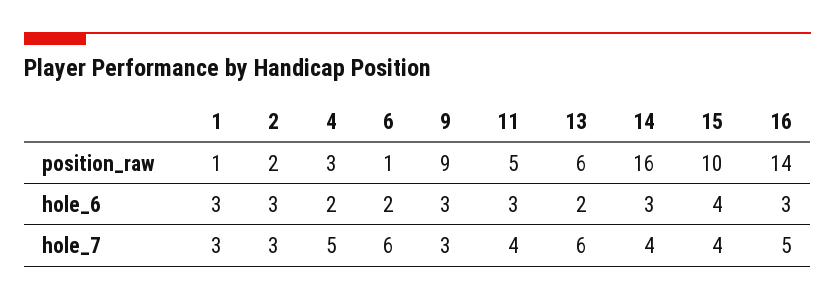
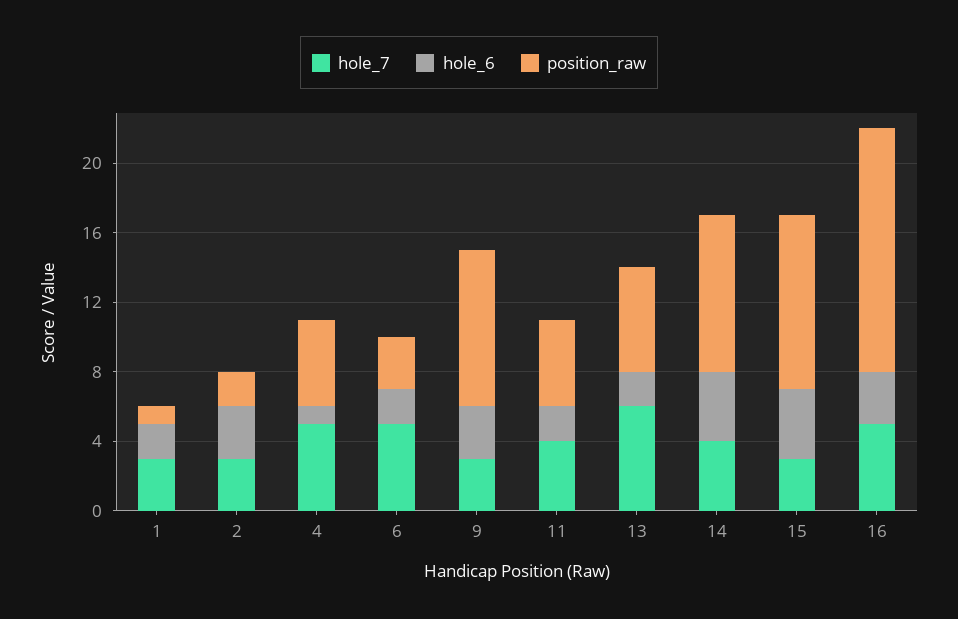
  {
    "position_raw": {
      "1": 1,
      "2": 2,
-     "4": 3,
+     "4": 5,
-     "6": 1,
+     "6": 3,
      "9": 9,
      "11": 5,
      "13": 6,
-     "14": 16,
+     "14": 9,
      "15": 10,
      "16": 14
    },
    "hole_6": {
-     "1": 3,
+     "1": 2,
      "2": 3,
-     "4": 2,
+     "4": 1,
      "6": 2,
      "9": 3,
-     "11": 3,
+     "11": 2,
      "13": 2,
-     "14": 3,
+     "14": 4,
      "15": 4,
      "16": 3
    },
    "hole_7": {
      "1": 3,
      "2": 3,
      "4": 5,
-     "6": 6,
+     "6": 5,
      "9": 3,
      "11": 4,
      "13": 6,
      "14": 4,
-     "15": 4,
+     "15": 3,
      "16": 5
    }
  }

